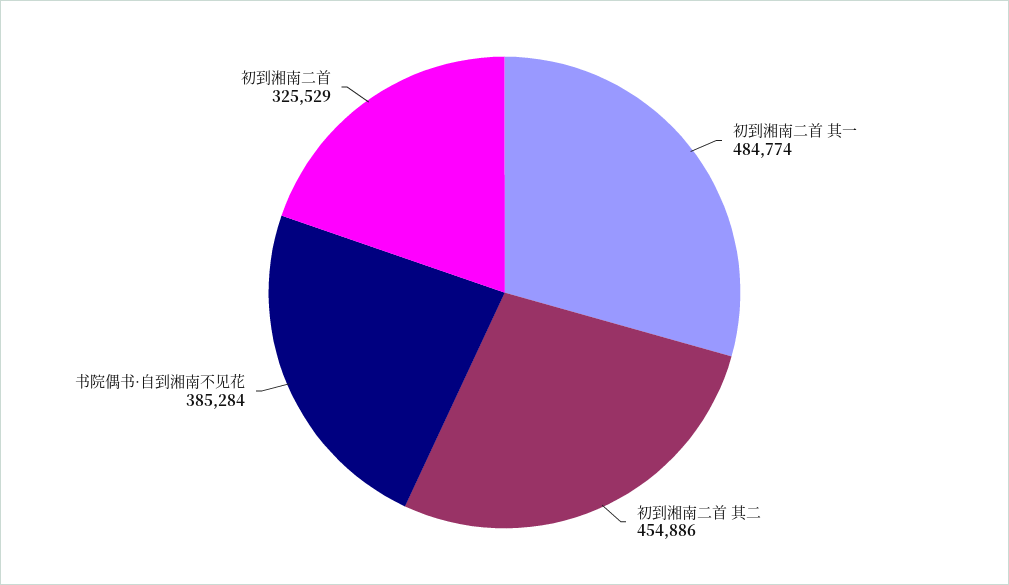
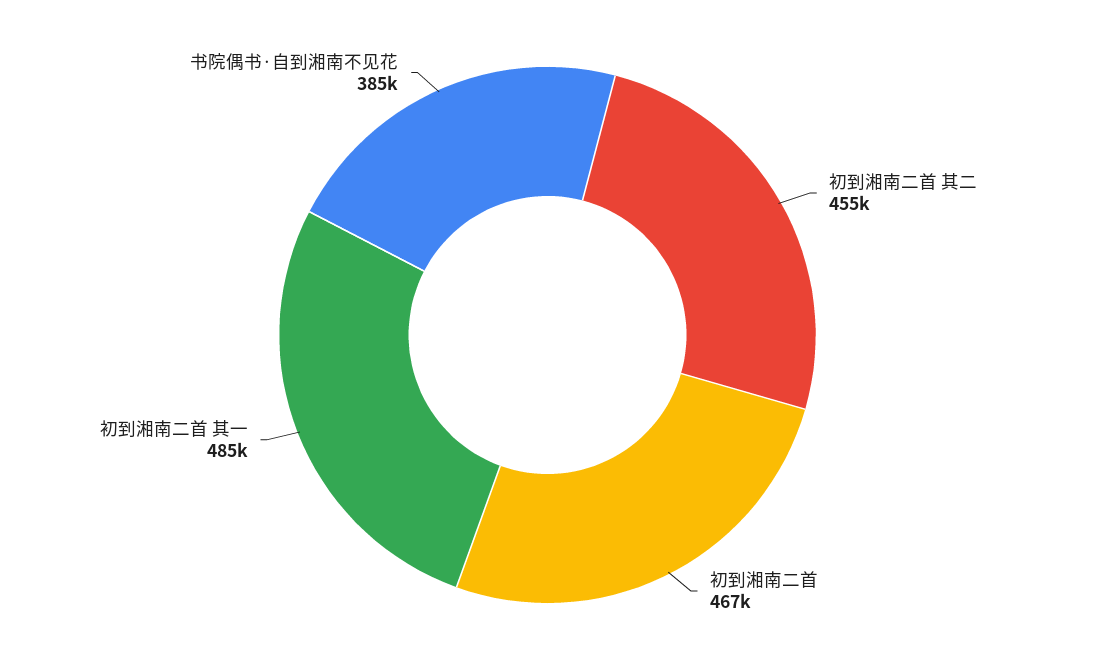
  {
    "初到湘南二首 其一": 484774,
    "初到湘南二首 其二": 454886,
    "书院偶书·自到湘南不见花": 385284,
-   "初到湘南二首": 325529
+   "初到湘南二首": 467000
  }

